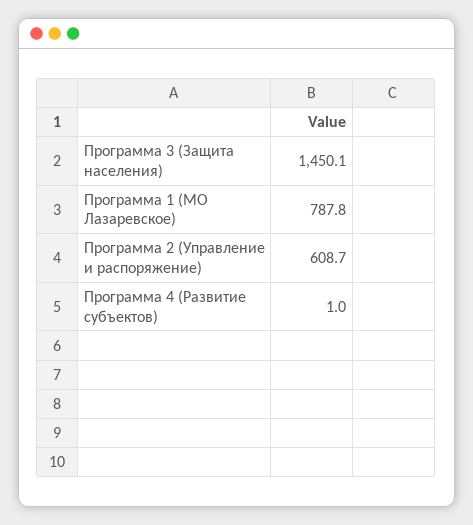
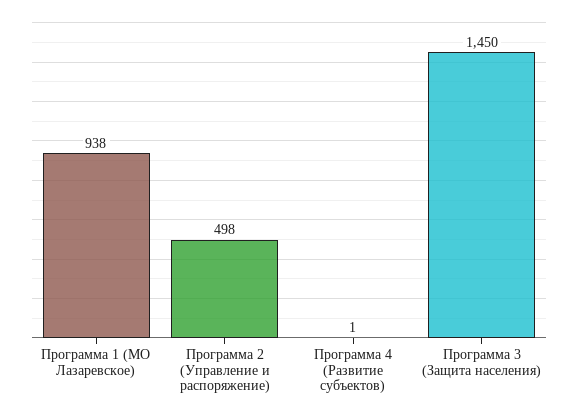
  {
    "Программа 3 (Защита населения)": 1450.1,
-   "Программа 1 (МО Лазаревское)": 787.8,
+   "Программа 1 (МО Лазаревское)": 938,
-   "Программа 2 (Управление и распоряжение)": 608.7,
+   "Программа 2 (Управление и распоряжение)": 498,
    "Программа 4 (Развитие субъектов)": 1
  }

